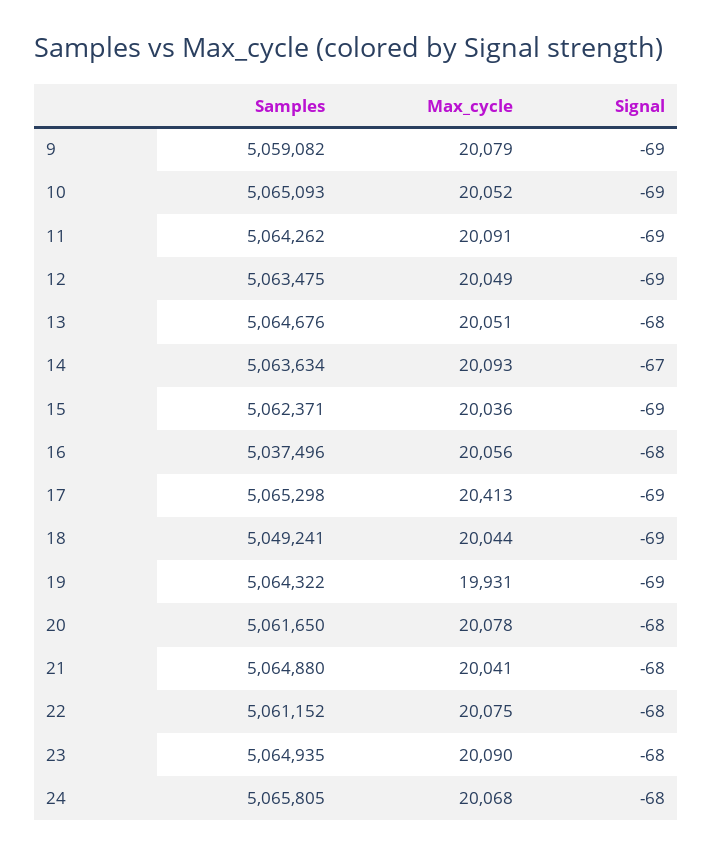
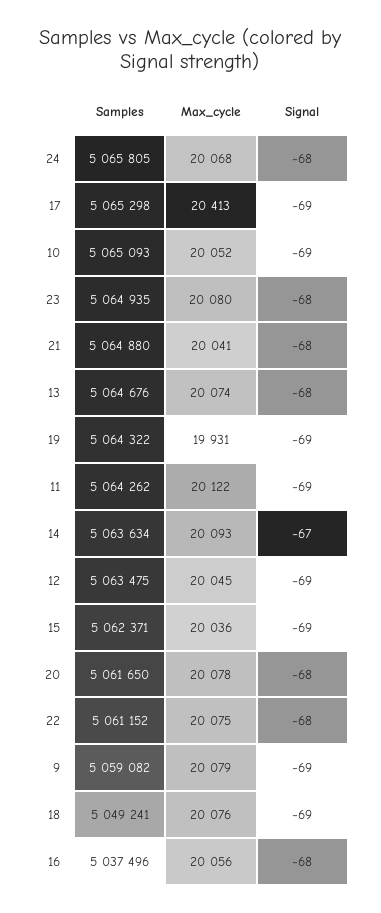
  {
    "Samples": {
      "9": 5059082,
      "10": 5065093,
      "11": 5064262,
      "12": 5063475,
      "13": 5064676,
      "14": 5063634,
      "15": 5062371,
      "16": 5037496,
      "17": 5065298,
      "18": 5049241,
      "19": 5064322,
      "20": 5061650,
      "21": 5064880,
      "22": 5061152,
      "23": 5064935,
      "24": 5065805
    },
    "Max_cycle": {
      "9": 20079,
      "10": 20052,
-     "11": 20091,
+     "11": 20122,
-     "12": 20049,
+     "12": 20045,
-     "13": 20051,
+     "13": 20074,
      "14": 20093,
      "15": 20036,
      "16": 20056,
      "17": 20413,
-     "18": 20044,
+     "18": 20076,
      "19": 19931,
      "20": 20078,
      "21": 20041,
      "22": 20075,
-     "23": 20090,
+     "23": 20080,
      "24": 20068
    },
    "Signal": {
      "9": -69,
      "10": -69,
      "11": -69,
      "12": -69,
      "13": -68,
      "14": -67,
      "15": -69,
      "16": -68,
      "17": -69,
      "18": -69,
      "19": -69,
      "20": -68,
      "21": -68,
      "22": -68,
      "23": -68,
      "24": -68
    }
  }

